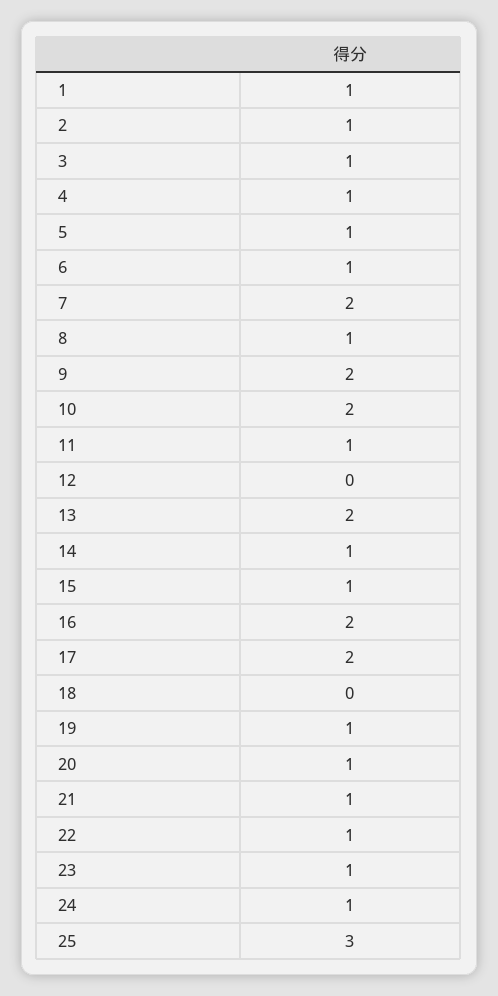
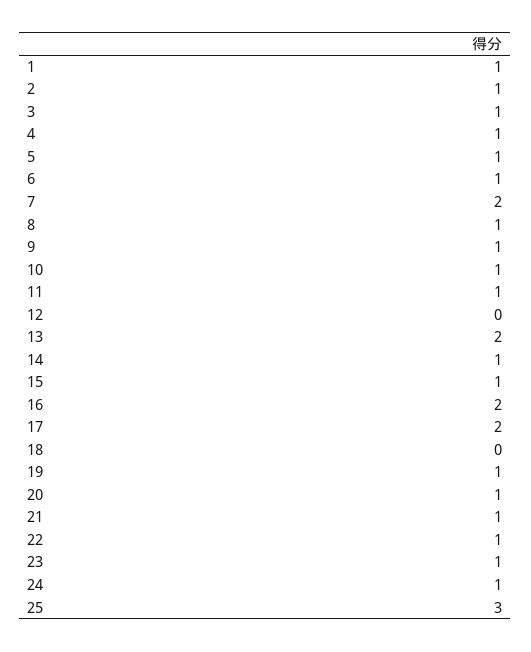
  {
    "1": 1,
    "2": 1,
    "3": 1,
    "4": 1,
    "5": 1,
    "6": 1,
    "7": 2,
    "8": 1,
-   "9": 2,
+   "9": 1,
-   "10": 2,
+   "10": 1,
    "11": 1,
    "12": 0,
    "13": 2,
    "14": 1,
    "15": 1,
    "16": 2,
    "17": 2,
    "18": 0,
    "19": 1,
    "20": 1,
    "21": 1,
    "22": 1,
    "23": 1,
    "24": 1,
    "25": 3
  }

